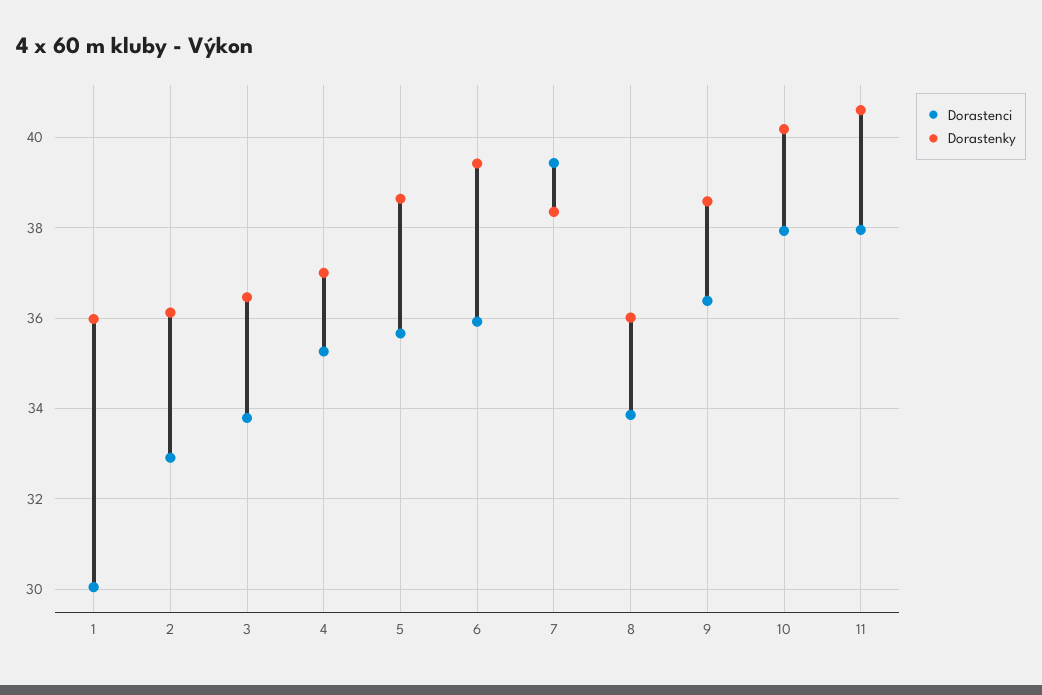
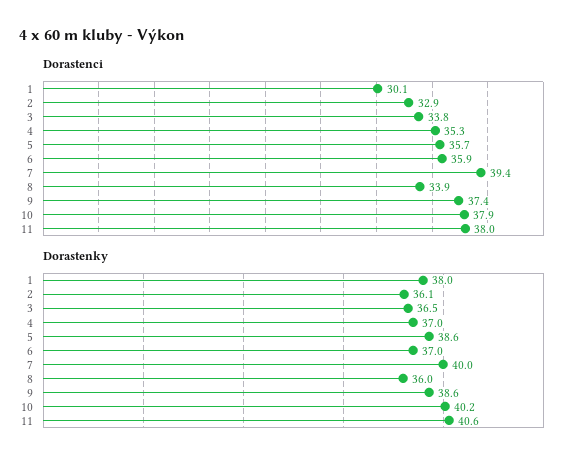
  {
    "Dorastenci": {
      "1": 30.1,
      "2": 32.9,
      "3": 33.8,
      "4": 35.3,
      "5": 35.7,
      "6": 35.9,
      "7": 39.4,
      "8": 33.9,
-     "9": 36.4,
+     "9": 37.4,
      "10": 37.9,
      "11": 38
    },
    "Dorastenky": {
-     "1": 36,
+     "1": 38,
      "2": 36.1,
      "3": 36.5,
      "4": 37,
      "5": 38.6,
-     "6": 39.4,
+     "6": 37,
-     "7": 38.4,
+     "7": 40,
      "8": 36,
      "9": 38.6,
      "10": 40.2,
      "11": 40.6
    }
  }

